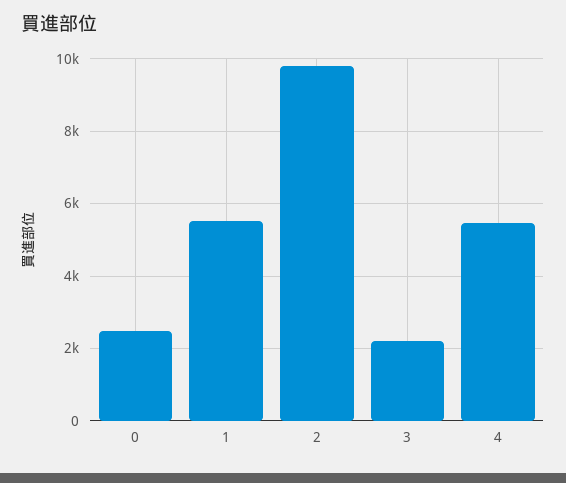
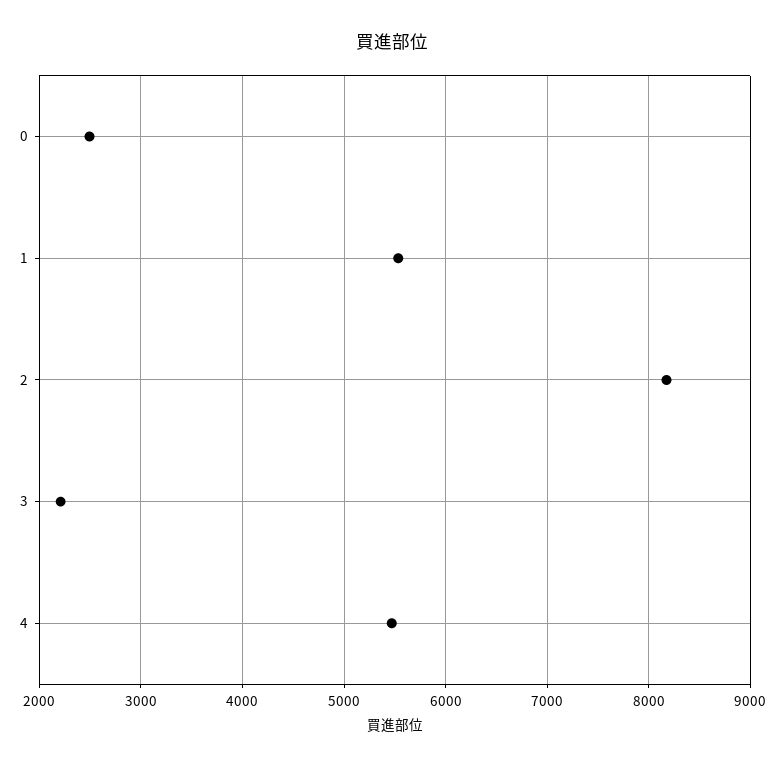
  {
    "0": 2500,
    "1": 5500,
-   "2": 9800,
+   "2": 8200,
    "3": 2200,
    "4": 5500
  }

